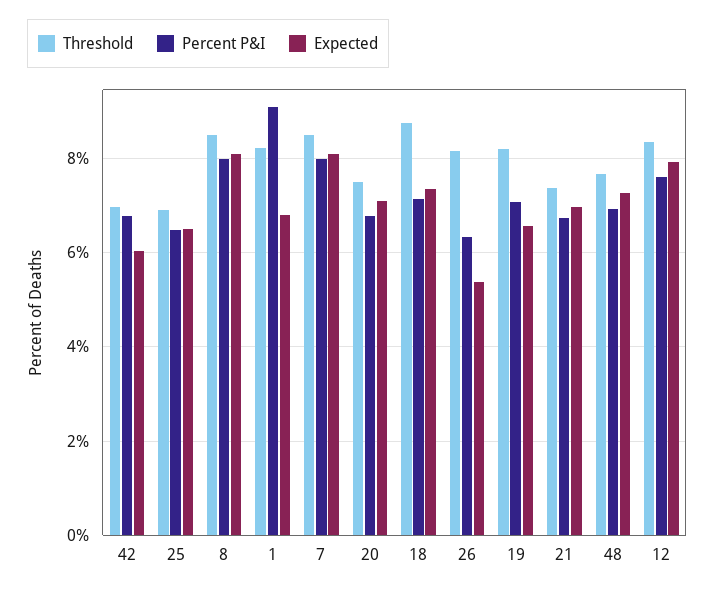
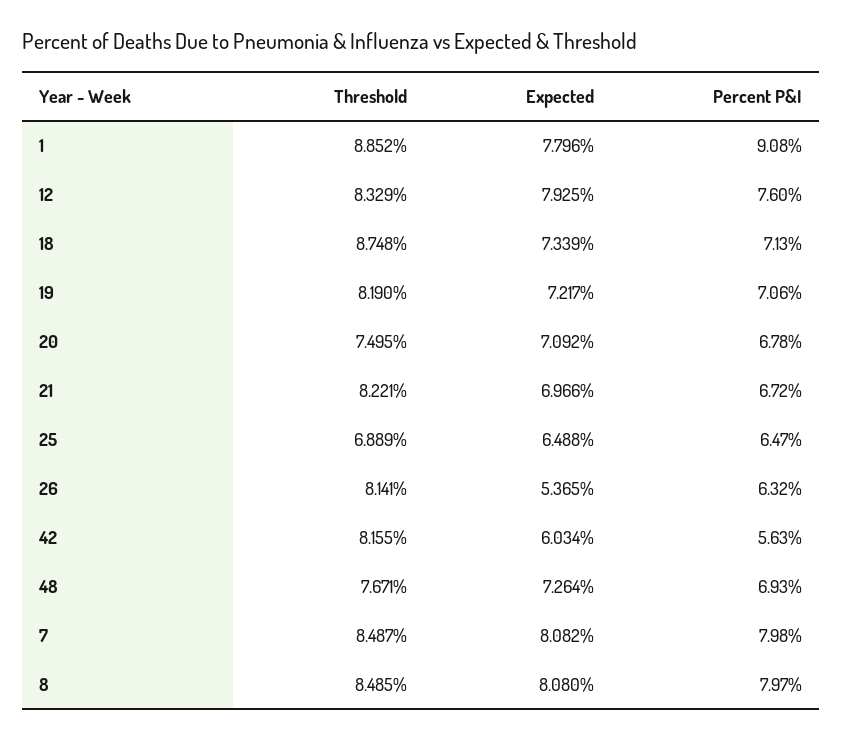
  {
    "Threshold": {
-     "42": 7,
+     "42": 8.155,
      "25": 6.889,
      "8": 8.485,
-     "1": 8.2,
+     "1": 8.852,
      "7": 8.487,
      "20": 7.495,
      "18": 8.748,
      "26": 8.141,
      "19": 8.19,
-     "21": 7.4,
+     "21": 8.221,
      "48": 7.671,
      "12": 8.329
    },
    "Percent P&I": {
-     "42": 6.8,
+     "42": 5.63,
      "25": 6.47,
      "8": 7.97,
      "1": 9.08,
      "7": 7.98,
      "20": 6.78,
      "18": 7.13,
      "26": 6.32,
      "19": 7.06,
      "21": 6.72,
      "48": 6.93,
      "12": 7.6
    },
    "Expected": {
      "42": 6.034,
      "25": 6.488,
      "8": 8.08,
-     "1": 6.8,
+     "1": 7.796,
      "7": 8.082,
      "20": 7.092,
      "18": 7.339,
      "26": 5.365,
-     "19": 6.6,
+     "19": 7.217,
      "21": 6.966,
      "48": 7.264,
      "12": 7.925
    }
  }

